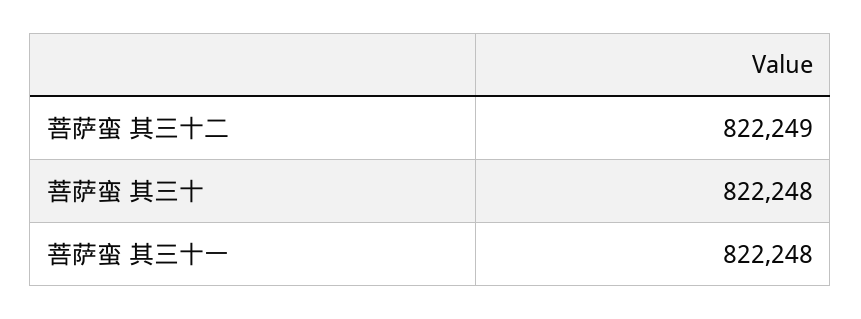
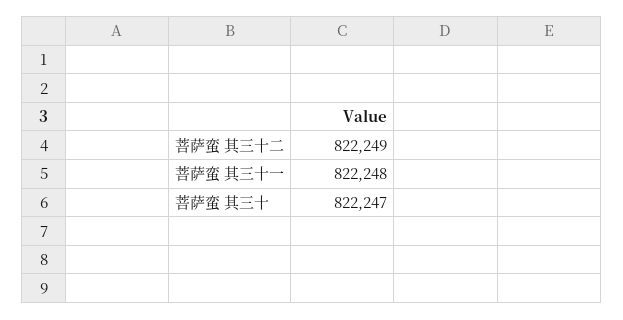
  {
    "菩萨蛮 其三十二": 822249,
-   "菩萨蛮 其三十": 822248,
+   "菩萨蛮 其三十": 822247,
    "菩萨蛮 其三十一": 822248
  }

